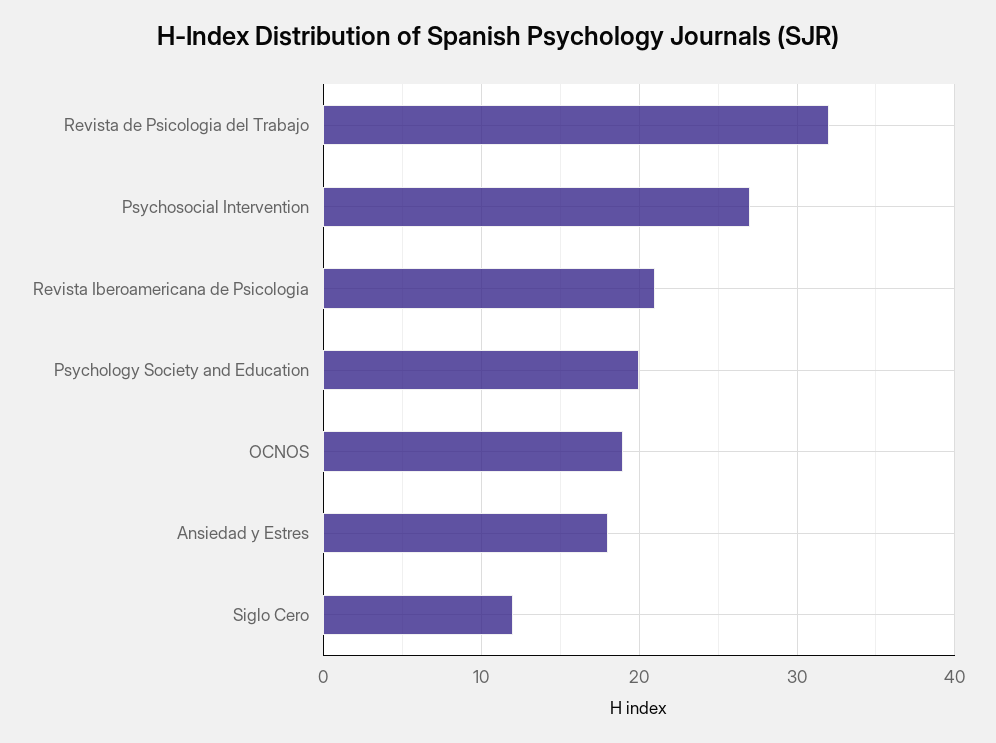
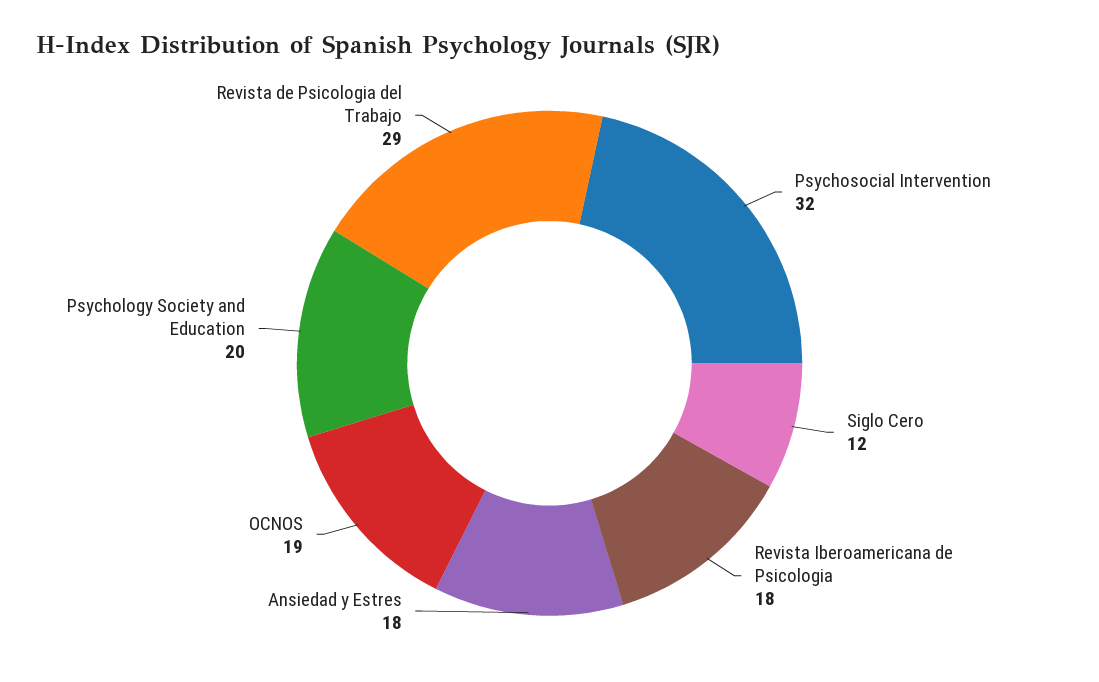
  {
-   "Revista de Psicologia del Trabajo": 32,
+   "Revista de Psicologia del Trabajo": 29,
-   "Psychosocial Intervention": 27,
+   "Psychosocial Intervention": 32,
-   "Revista Iberoamericana de Psicologia": 21,
+   "Revista Iberoamericana de Psicologia": 18,
    "Psychology Society and Education": 20,
    "OCNOS": 19,
    "Ansiedad y Estres": 18,
    "Siglo Cero": 12
  }

